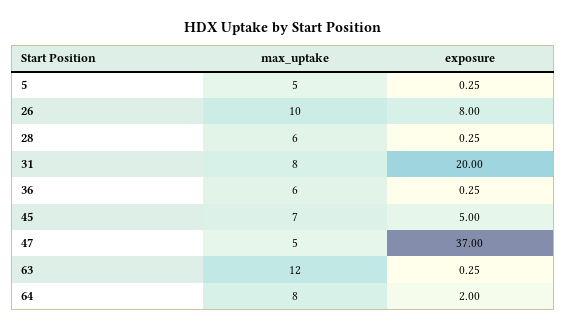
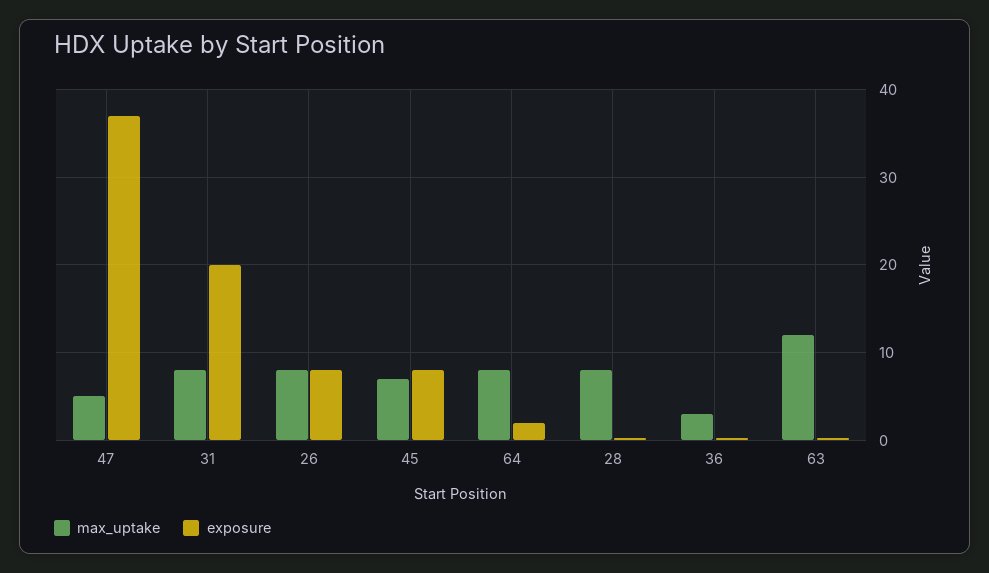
  {
    "max_uptake": {
-     "5": 5,
-     "26": 10,
+     "26": 8,
-     "28": 6,
+     "28": 8,
      "31": 8,
-     "36": 6,
+     "36": 3,
      "45": 7,
      "47": 5,
      "63": 12,
      "64": 8
    },
    "exposure": {
-     "5": 0.25,
      "26": 8,
      "28": 0.25,
      "31": 20,
      "36": 0.25,
-     "45": 5,
+     "45": 8,
      "47": 37,
      "63": 0.25,
      "64": 2
    }
  }

